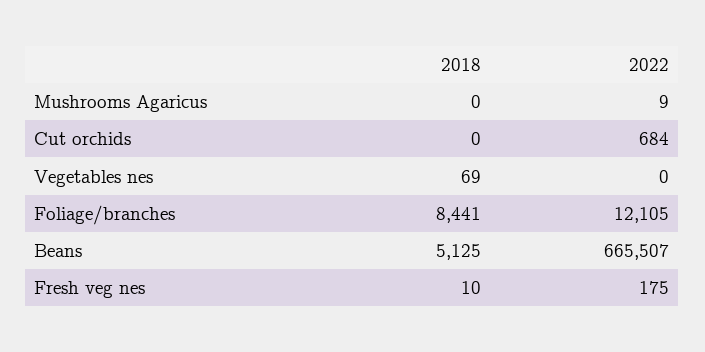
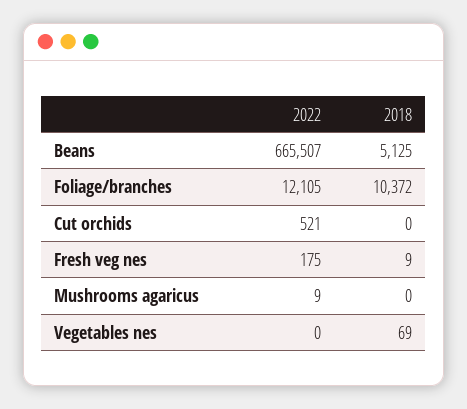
  {
    "2018": {
      "Mushrooms Agaricus": 0,
      "Cut orchids": 0,
      "Vegetables nes": 69,
-     "Foliage/branches": 8441,
+     "Foliage/branches": 10372,
      "Beans": 5125,
-     "Fresh veg nes": 10
+     "Fresh veg nes": 9
    },
    "2022": {
      "Mushrooms Agaricus": 9,
-     "Cut orchids": 684,
+     "Cut orchids": 521,
      "Vegetables nes": 0,
      "Foliage/branches": 12105,
      "Beans": 665507,
      "Fresh veg nes": 175
    }
  }

